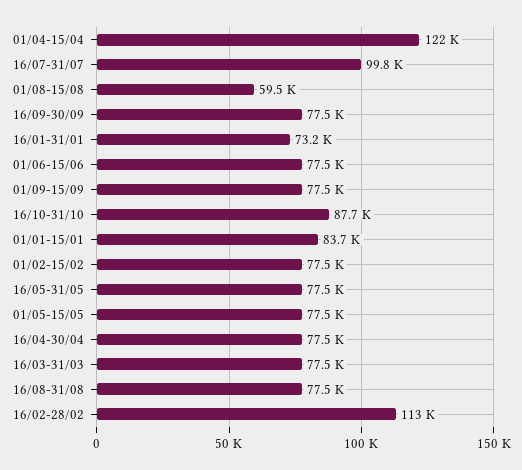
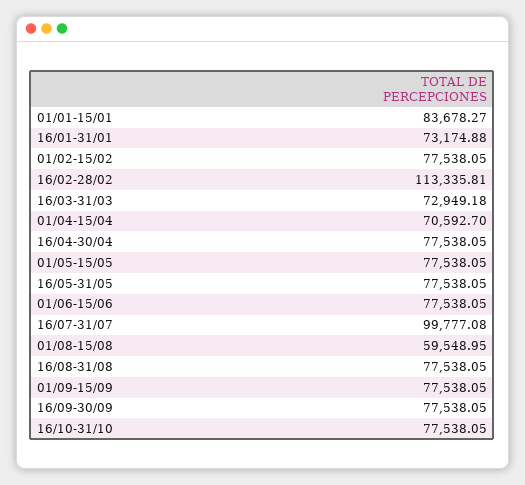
  {
-   "01/04-15/04": 122000,
+   "01/04-15/04": 70592.7,
    "16/07-31/07": 99777.08,
    "01/08-15/08": 59548.95,
    "16/09-30/09": 77538.05,
    "16/01-31/01": 73174.88,
    "01/06-15/06": 77538.05,
    "01/09-15/09": 77538.05,
-   "16/10-31/10": 87700,
+   "16/10-31/10": 77538.05,
    "01/01-15/01": 83678.27,
    "01/02-15/02": 77538.05,
    "16/05-31/05": 77538.05,
    "01/05-15/05": 77538.05,
    "16/04-30/04": 77538.05,
-   "16/03-31/03": 77500,
+   "16/03-31/03": 72949.18,
    "16/08-31/08": 77538.05,
    "16/02-28/02": 113335.81
  }

